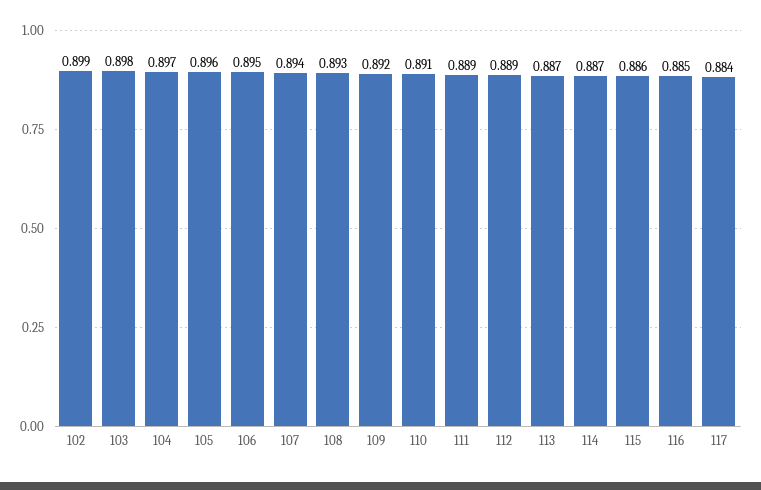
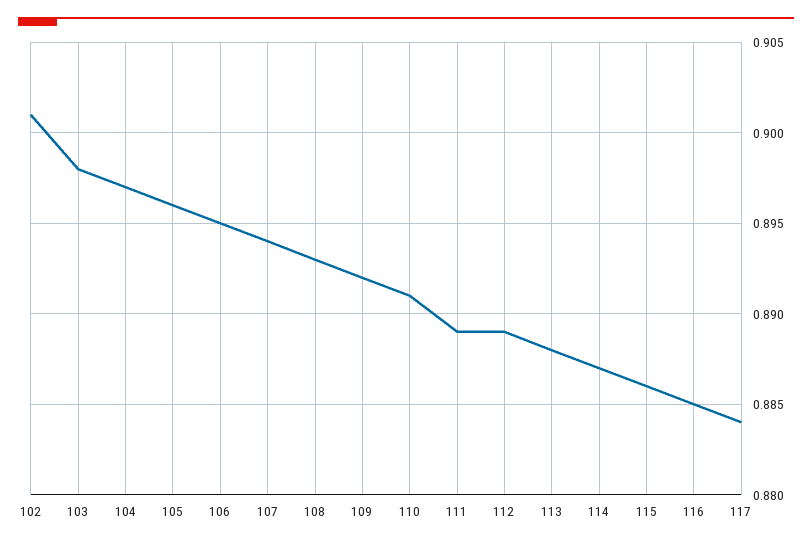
  {
-   "102": 0.899,
+   "102": 0.901,
    "103": 0.898,
    "104": 0.897,
    "105": 0.896,
    "106": 0.895,
    "107": 0.894,
    "108": 0.893,
    "109": 0.892,
    "110": 0.891,
    "111": 0.889,
    "112": 0.889,
-   "113": 0.887,
+   "113": 0.888,
    "114": 0.887,
    "115": 0.886,
    "116": 0.885,
    "117": 0.884
  }

